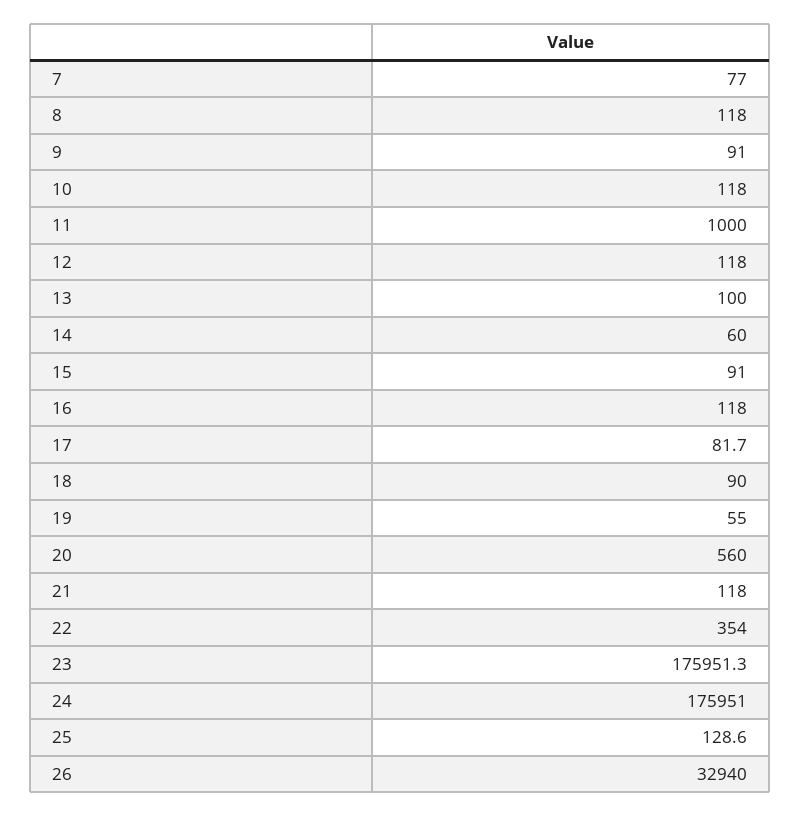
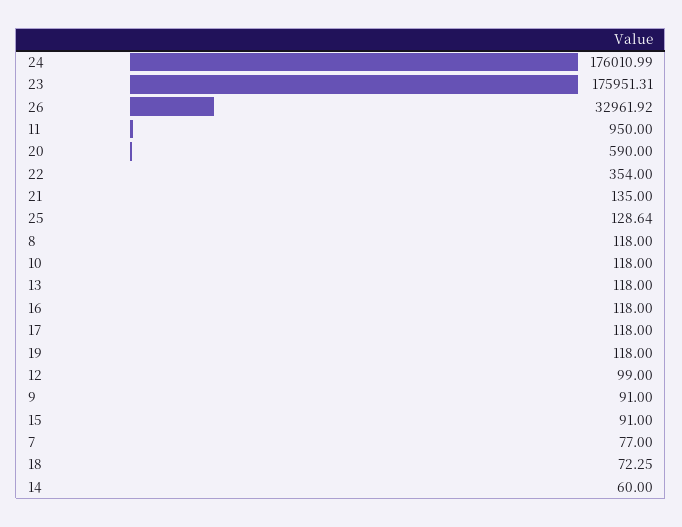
  {
    "7": 77,
    "8": 118,
    "9": 91,
    "10": 118,
-   "11": 1000,
+   "11": 950,
-   "12": 118,
+   "12": 99,
-   "13": 100,
+   "13": 118,
    "14": 60,
    "15": 91,
    "16": 118,
-   "17": 81.7,
+   "17": 118,
-   "18": 90,
+   "18": 72.25,
-   "19": 55,
+   "19": 118,
-   "20": 560,
+   "20": 590,
-   "21": 118,
+   "21": 135,
    "22": 354,
    "23": 175951.31,
-   "24": 175951,
+   "24": 176010.99,
    "25": 128.64,
-   "26": 32940
+   "26": 32961.92
  }

